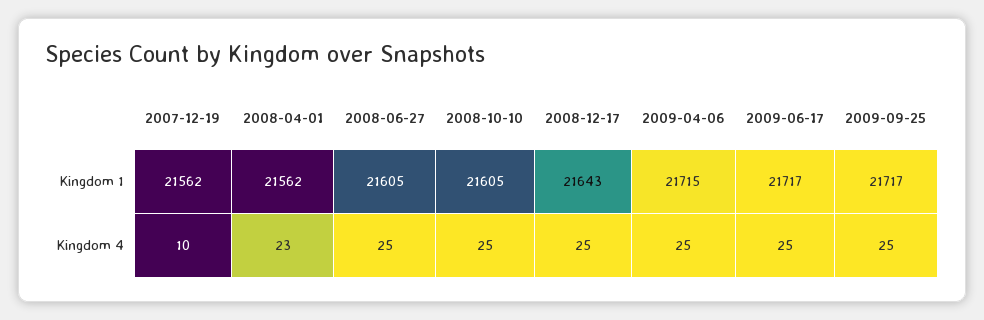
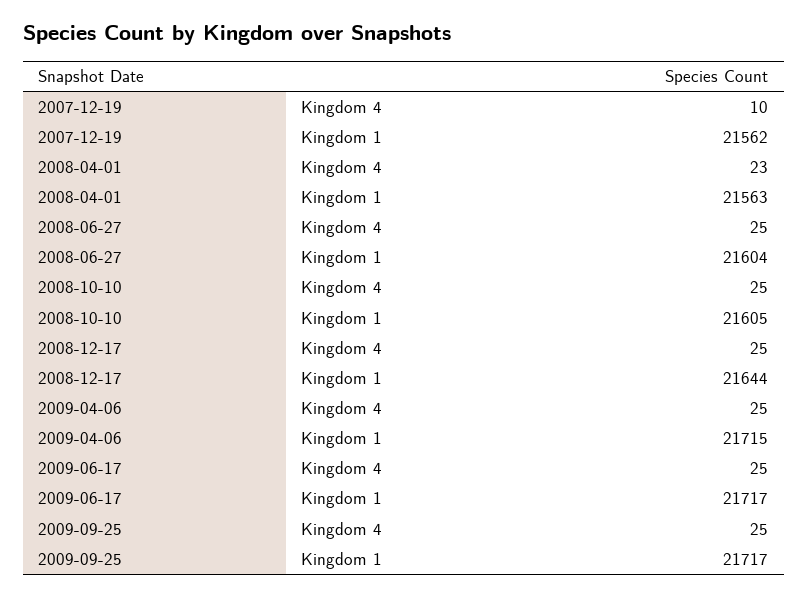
  {
    "2007-12-19": {
      "Kingdom 1": 21562,
      "Kingdom 4": 10
    },
    "2008-04-01": {
-     "Kingdom 1": 21562,
+     "Kingdom 1": 21563,
      "Kingdom 4": 23
    },
    "2008-06-27": {
-     "Kingdom 1": 21605,
+     "Kingdom 1": 21604,
      "Kingdom 4": 25
    },
    "2008-10-10": {
      "Kingdom 1": 21605,
      "Kingdom 4": 25
    },
    "2008-12-17": {
-     "Kingdom 1": 21643,
+     "Kingdom 1": 21644,
      "Kingdom 4": 25
    },
    "2009-04-06": {
      "Kingdom 1": 21715,
      "Kingdom 4": 25
    },
    "2009-06-17": {
      "Kingdom 1": 21717,
      "Kingdom 4": 25
    },
    "2009-09-25": {
      "Kingdom 1": 21717,
      "Kingdom 4": 25
    }
  }

